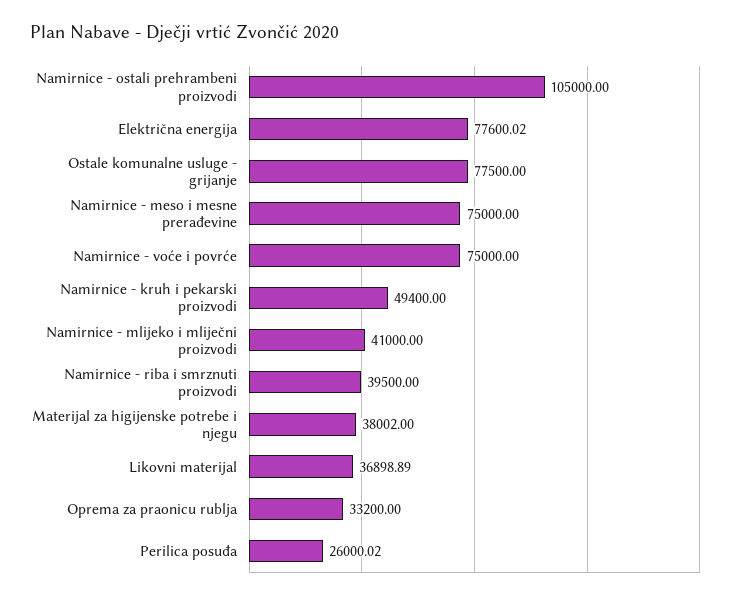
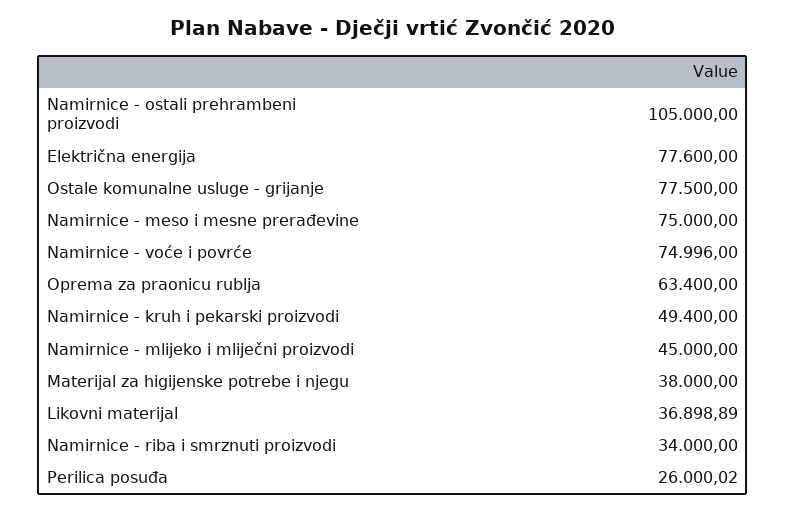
  {
    "Namirnice - ostali prehrambeni proizvodi": 105000,
-   "Električna energija": 77600.02,
+   "Električna energija": 77600,
    "Ostale komunalne usluge - grijanje": 77500,
    "Namirnice - meso i mesne prerađevine": 75000,
-   "Namirnice - voće i povrće": 75000,
+   "Namirnice - voće i povrće": 74996,
    "Namirnice - kruh i pekarski proizvodi": 49400,
-   "Namirnice - mlijeko i mliječni proizvodi": 41000,
+   "Namirnice - mlijeko i mliječni proizvodi": 45000,
-   "Namirnice - riba i smrznuti proizvodi": 39500,
+   "Namirnice - riba i smrznuti proizvodi": 34000,
-   "Materijal za higijenske potrebe i njegu": 38002,
+   "Materijal za higijenske potrebe i njegu": 38000,
    "Likovni materijal": 36898.89,
-   "Oprema za praonicu rublja": 33200,
+   "Oprema za praonicu rublja": 63400,
    "Perilica posuđa": 26000.02
  }

